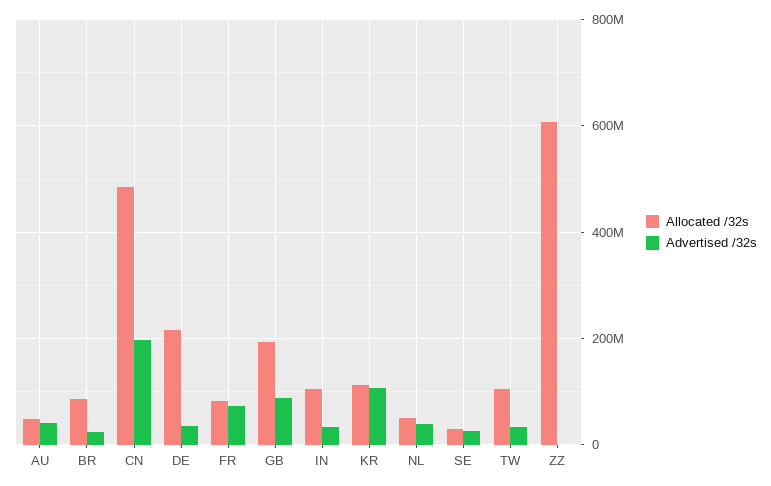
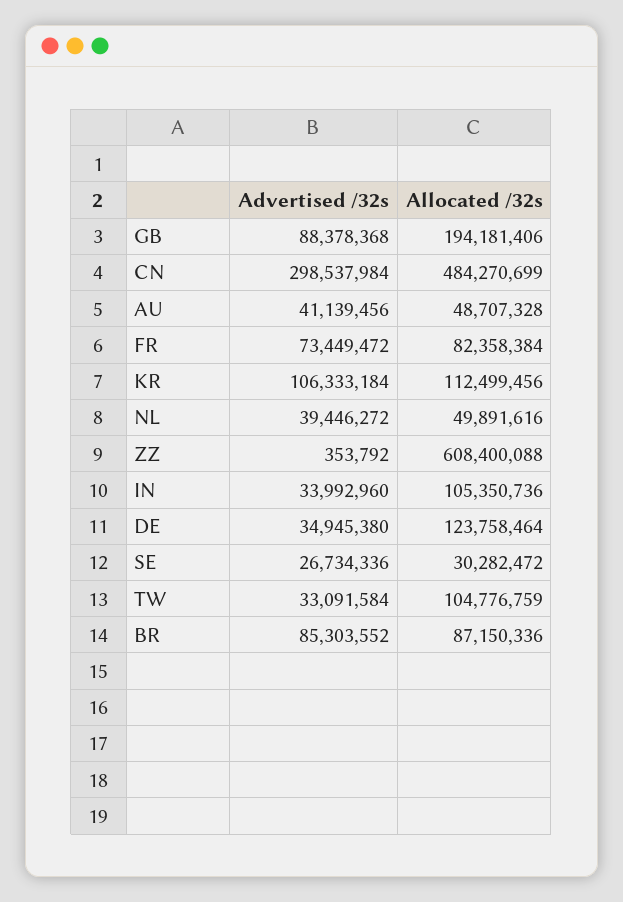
  {
    "Allocated /32s": {
      "AU": 48707328,
      "BR": 87150336,
      "CN": 484270699,
-     "DE": 220000000,
+     "DE": 123758464,
      "FR": 82358384,
      "GB": 194181406,
      "IN": 105350736,
      "KR": 112499456,
      "NL": 49891616,
      "SE": 30282472,
      "TW": 104776759,
      "ZZ": 608400088
    },
    "Advertised /32s": {
      "AU": 41139456,
-     "BR": 20000000,
+     "BR": 85303552,
-     "CN": 200000000,
+     "CN": 298537984,
      "DE": 34945380,
      "FR": 73449472,
      "GB": 88378368,
      "IN": 33992960,
      "KR": 106333184,
      "NL": 39446272,
      "SE": 26734336,
      "TW": 33091584,
      "ZZ": 353792
    }
  }

